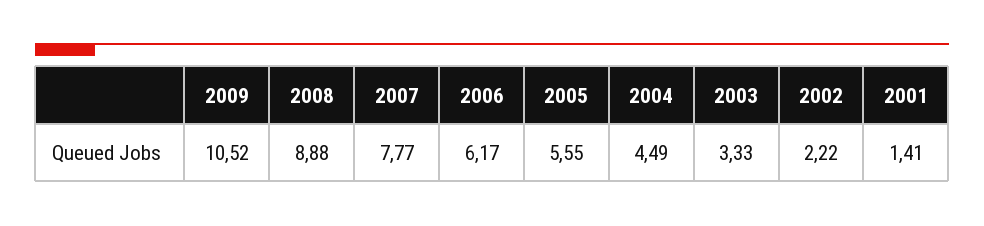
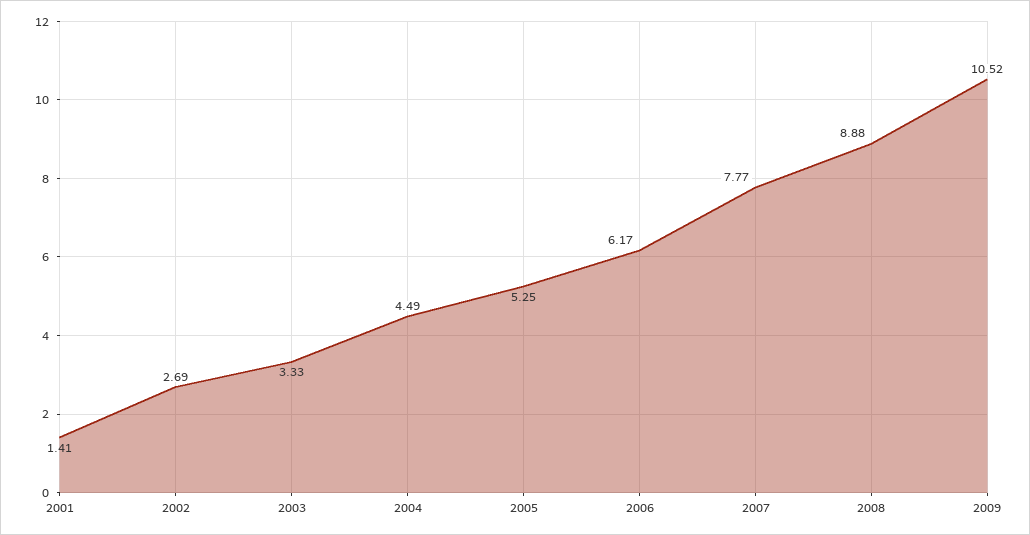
  {
    "2009": 10.52,
    "2008": 8.88,
    "2007": 7.77,
    "2006": 6.17,
-   "2005": 5.55,
+   "2005": 5.25,
    "2004": 4.49,
    "2003": 3.33,
-   "2002": 2.22,
+   "2002": 2.69,
    "2001": 1.41
  }

